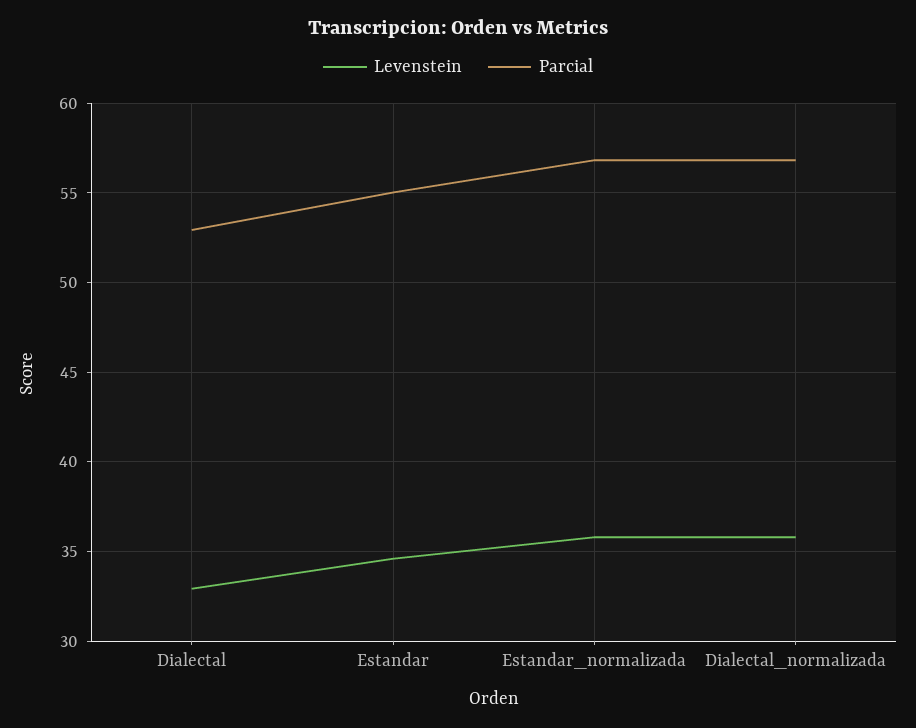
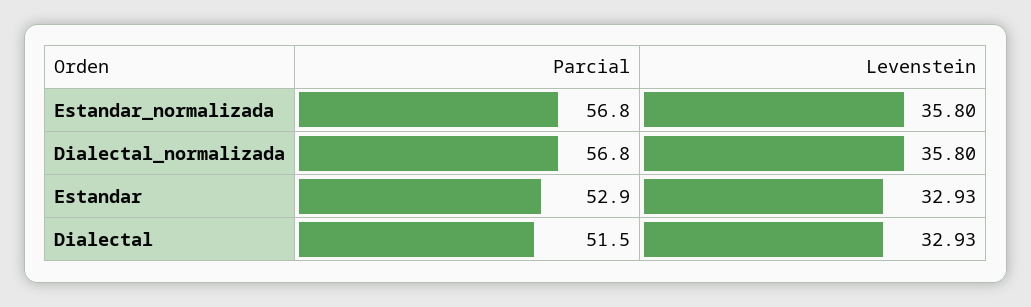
  {
    "Levenstein": {
      "Dialectal": 32.93,
-     "Estandar": 34.5,
+     "Estandar": 32.93,
      "Estandar_normalizada": 35.8,
      "Dialectal_normalizada": 35.8
    },
    "Parcial": {
-     "Dialectal": 53,
+     "Dialectal": 51.5,
-     "Estandar": 55,
+     "Estandar": 52.9,
      "Estandar_normalizada": 56.8,
      "Dialectal_normalizada": 56.8
    }
  }

